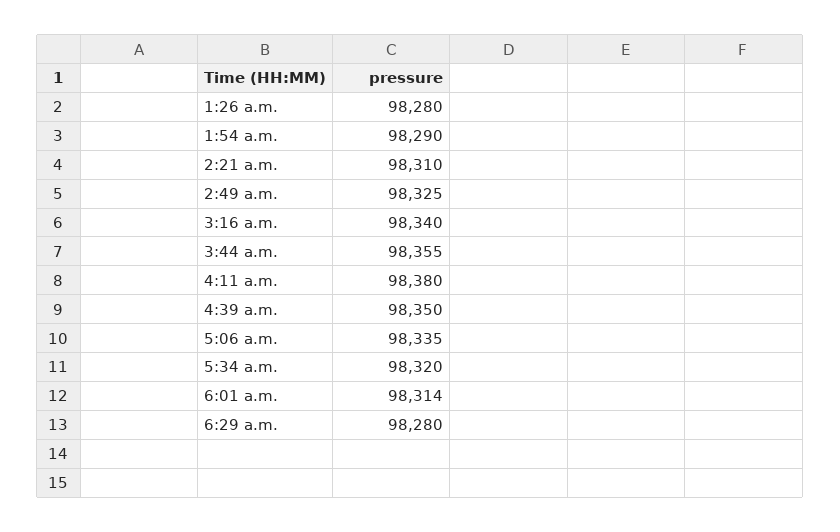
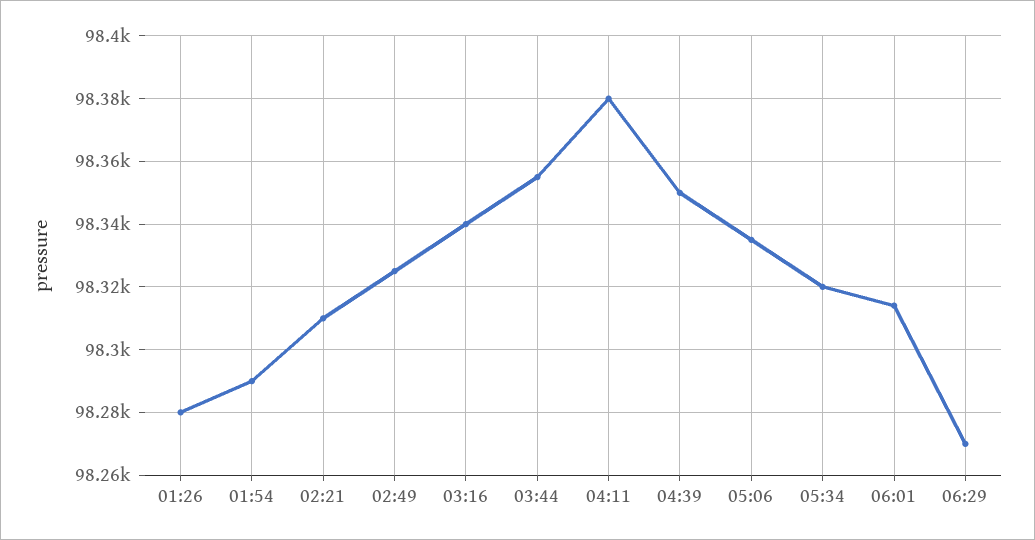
  {
    "1:26 a.m.": 98280,
    "1:54 a.m.": 98290,
    "2:21 a.m.": 98310,
    "2:49 a.m.": 98325,
    "3:16 a.m.": 98340,
    "3:44 a.m.": 98355,
    "4:11 a.m.": 98380,
    "4:39 a.m.": 98350,
    "5:06 a.m.": 98335,
    "5:34 a.m.": 98320,
    "6:01 a.m.": 98314,
-   "6:29 a.m.": 98280
+   "6:29 a.m.": 98270
  }

